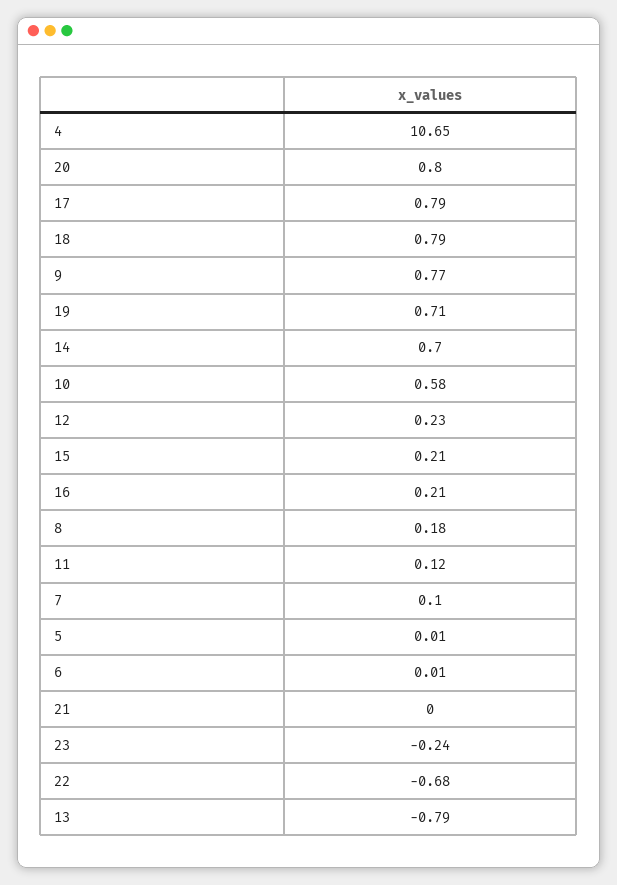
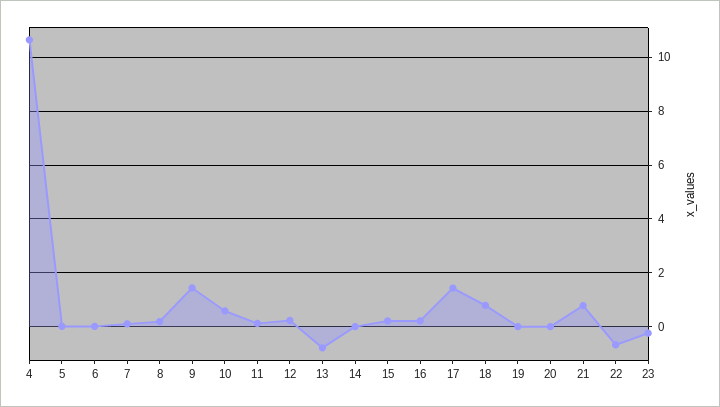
  {
    "4": 10.65,
-   "20": 0.8,
+   "20": 0,
-   "17": 0.79,
+   "17": 1.5,
    "18": 0.79,
-   "9": 0.77,
+   "9": 1.5,
-   "19": 0.71,
+   "19": 0,
-   "14": 0.7,
+   "14": 0,
    "10": 0.58,
    "12": 0.23,
    "15": 0.21,
    "16": 0.21,
    "8": 0.18,
    "11": 0.12,
    "7": 0.1,
    "5": 0.01,
    "6": 0.01,
-   "21": 0,
+   "21": 0.75,
    "23": -0.24,
    "22": -0.68,
    "13": -0.79
  }

